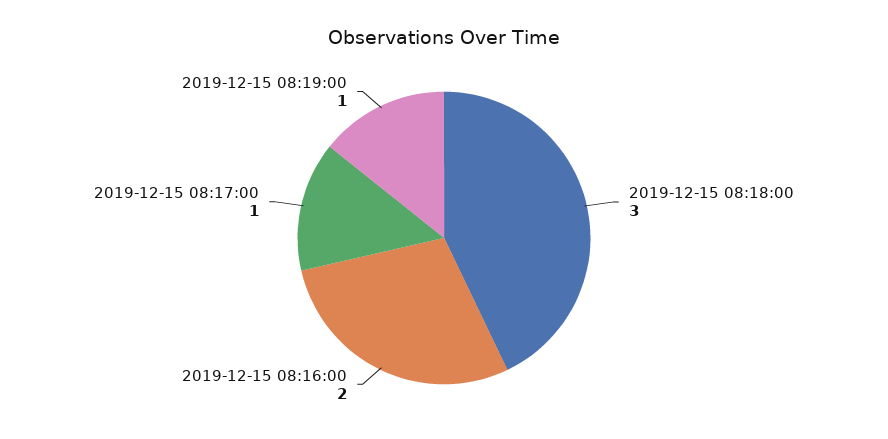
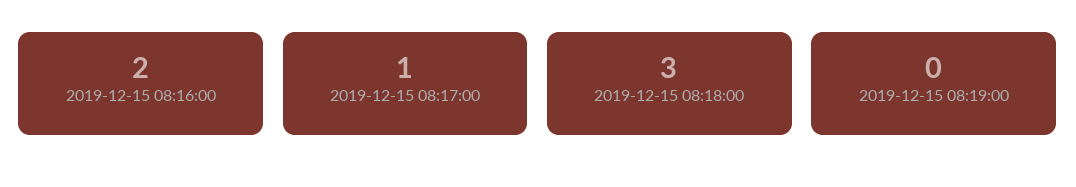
  {
    "2019-12-15 08:18:00": 3,
    "2019-12-15 08:16:00": 2,
    "2019-12-15 08:17:00": 1,
-   "2019-12-15 08:19:00": 1
+   "2019-12-15 08:19:00": 0
  }

